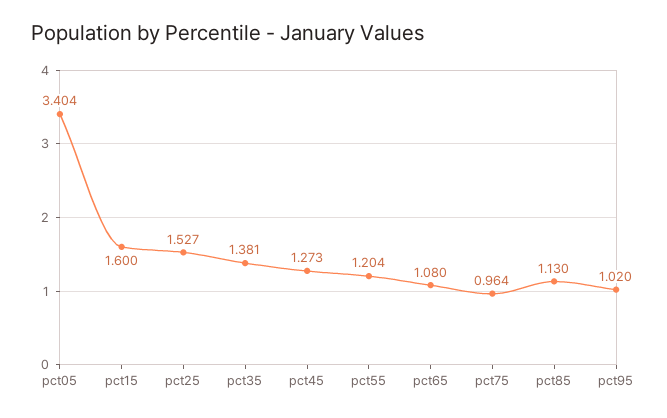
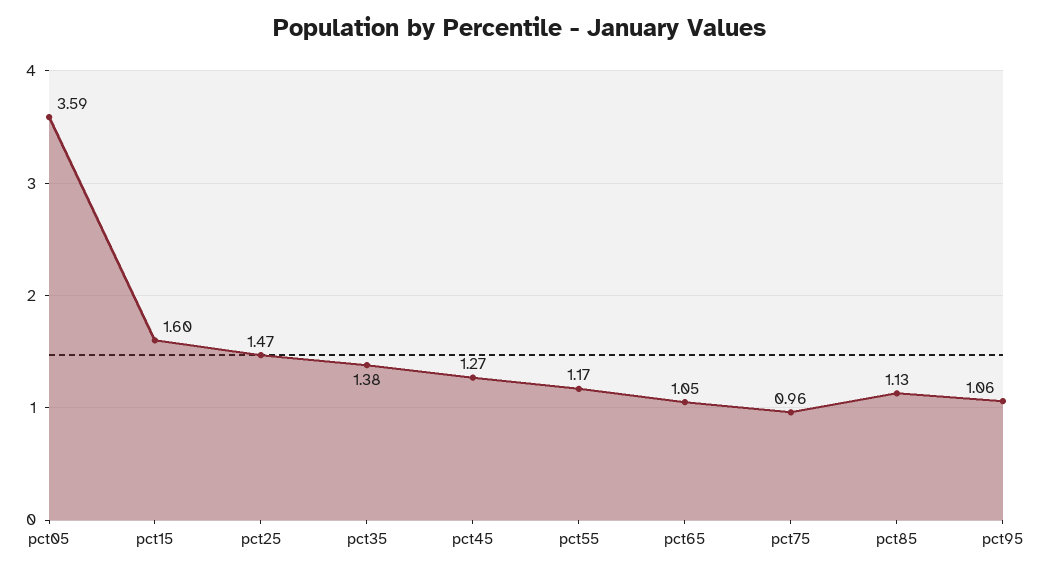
  {
-   "pct05": 3.404,
+   "pct05": 3.59,
    "pct15": 1.6,
-   "pct25": 1.527,
+   "pct25": 1.47,
    "pct35": 1.381,
    "pct45": 1.273,
-   "pct55": 1.204,
+   "pct55": 1.17,
-   "pct65": 1.08,
+   "pct65": 1.05,
    "pct75": 0.964,
    "pct85": 1.13,
-   "pct95": 1.02
+   "pct95": 1.06
  }

